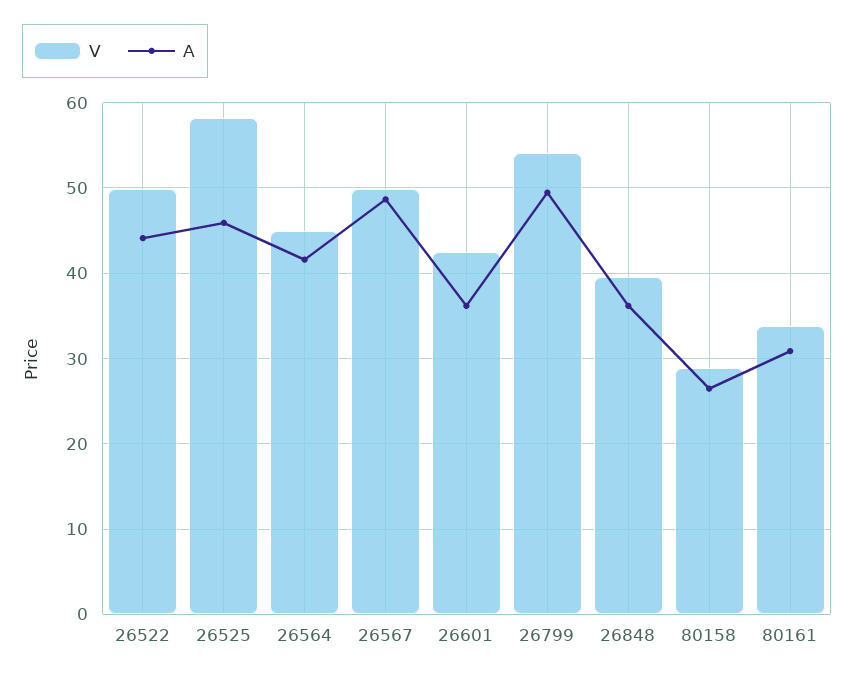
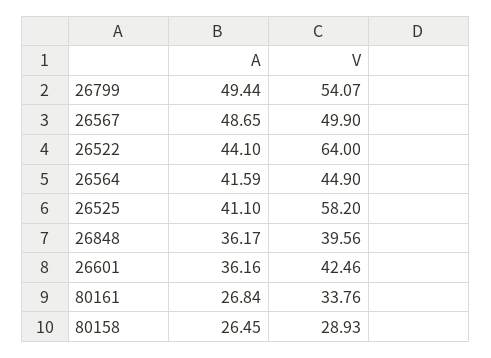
  {
    "V": {
-     "26522": 50,
+     "26522": 64,
      "26525": 58.2,
      "26564": 44.9,
      "26567": 49.9,
      "26601": 42.46,
      "26799": 54.07,
      "26848": 39.56,
      "80158": 28.93,
      "80161": 33.76
    },
    "A": {
      "26522": 44.1,
-     "26525": 46,
+     "26525": 41.1,
      "26564": 41.59,
      "26567": 48.65,
      "26601": 36.16,
      "26799": 49.44,
      "26848": 36.17,
      "80158": 26.45,
-     "80161": 31
+     "80161": 26.84
    }
  }

